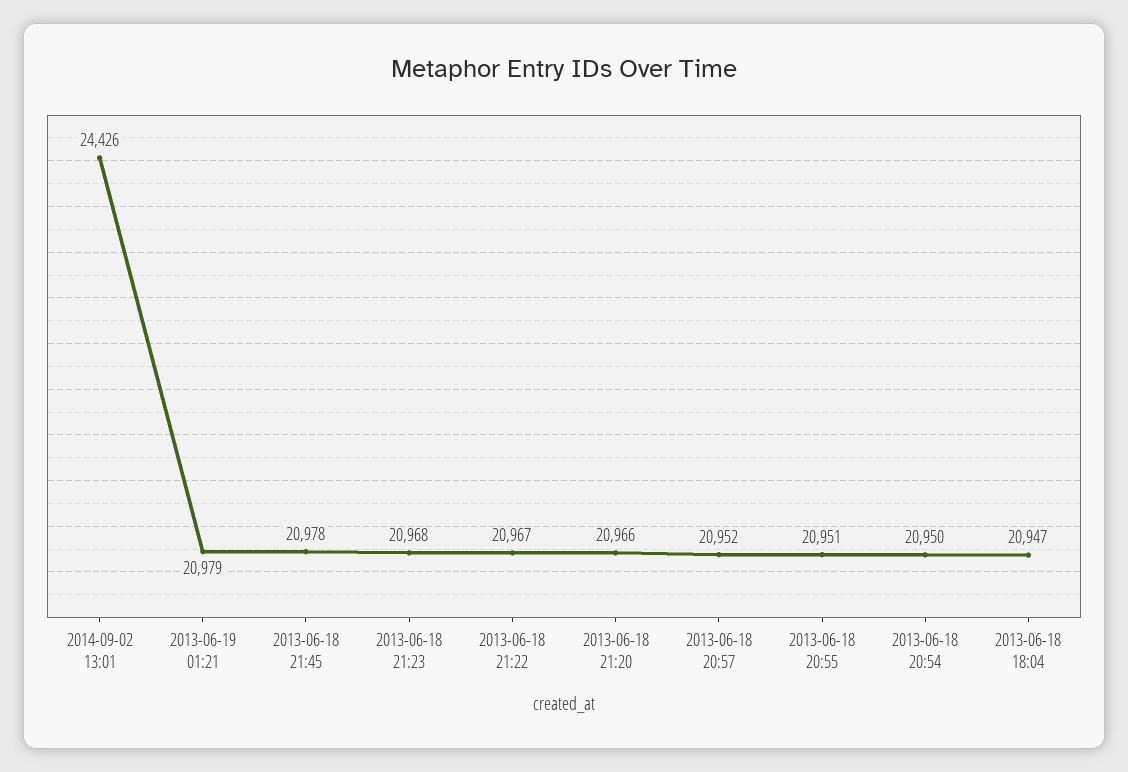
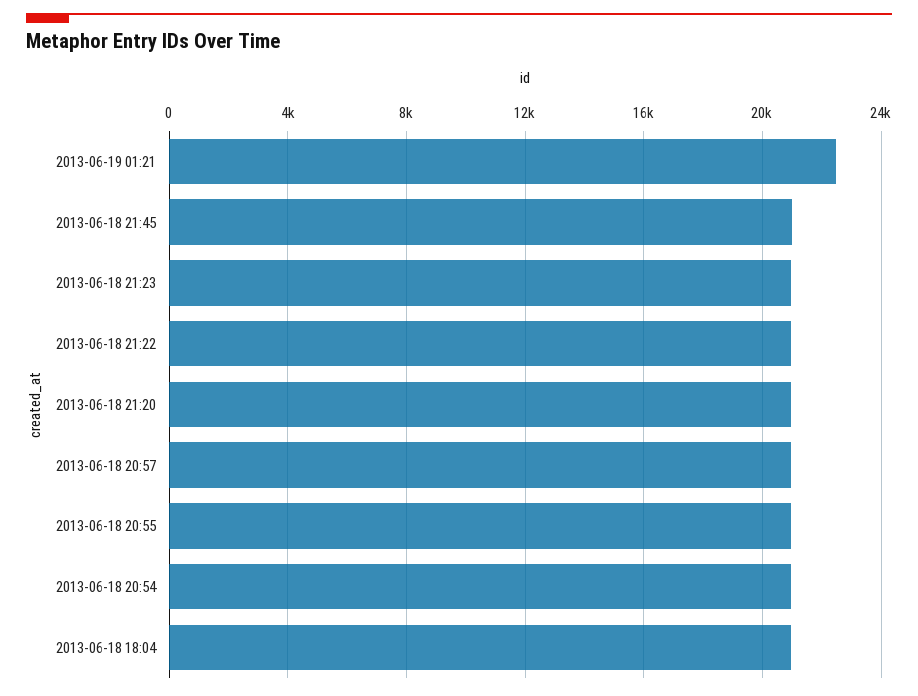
  {
-   "2014-09-02 13:01": 24426,
-   "2013-06-19 01:21": 20979,
+   "2013-06-19 01:21": 22500,
    "2013-06-18 21:45": 20978,
    "2013-06-18 21:23": 20968,
    "2013-06-18 21:22": 20967,
    "2013-06-18 21:20": 20966,
    "2013-06-18 20:57": 20952,
    "2013-06-18 20:55": 20951,
    "2013-06-18 20:54": 20950,
    "2013-06-18 18:04": 20947
  }

